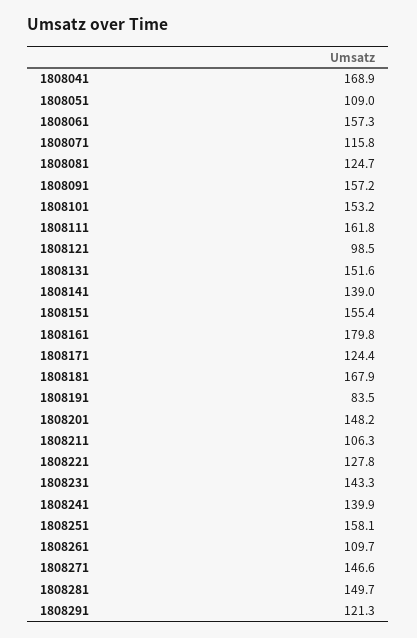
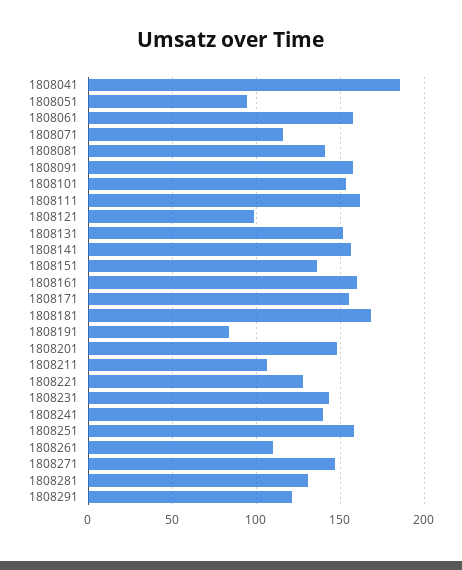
  {
-   "1808041": 168.9,
+   "1808041": 185,
-   "1808051": 109,
+   "1808051": 95,
    "1808061": 157.3,
    "1808071": 115.8,
-   "1808081": 124.7,
+   "1808081": 140,
    "1808091": 157.2,
    "1808101": 153.2,
    "1808111": 161.8,
    "1808121": 98.5,
    "1808131": 151.6,
-   "1808141": 139,
+   "1808141": 155,
-   "1808151": 155.4,
+   "1808151": 135,
-   "1808161": 179.8,
+   "1808161": 160,
-   "1808171": 124.4,
+   "1808171": 155,
    "1808181": 167.9,
    "1808191": 83.5,
    "1808201": 148.2,
    "1808211": 106.3,
    "1808221": 127.8,
    "1808231": 143.3,
    "1808241": 139.9,
    "1808251": 158.1,
    "1808261": 109.7,
    "1808271": 146.6,
-   "1808281": 149.7,
+   "1808281": 130,
    "1808291": 121.3
  }

